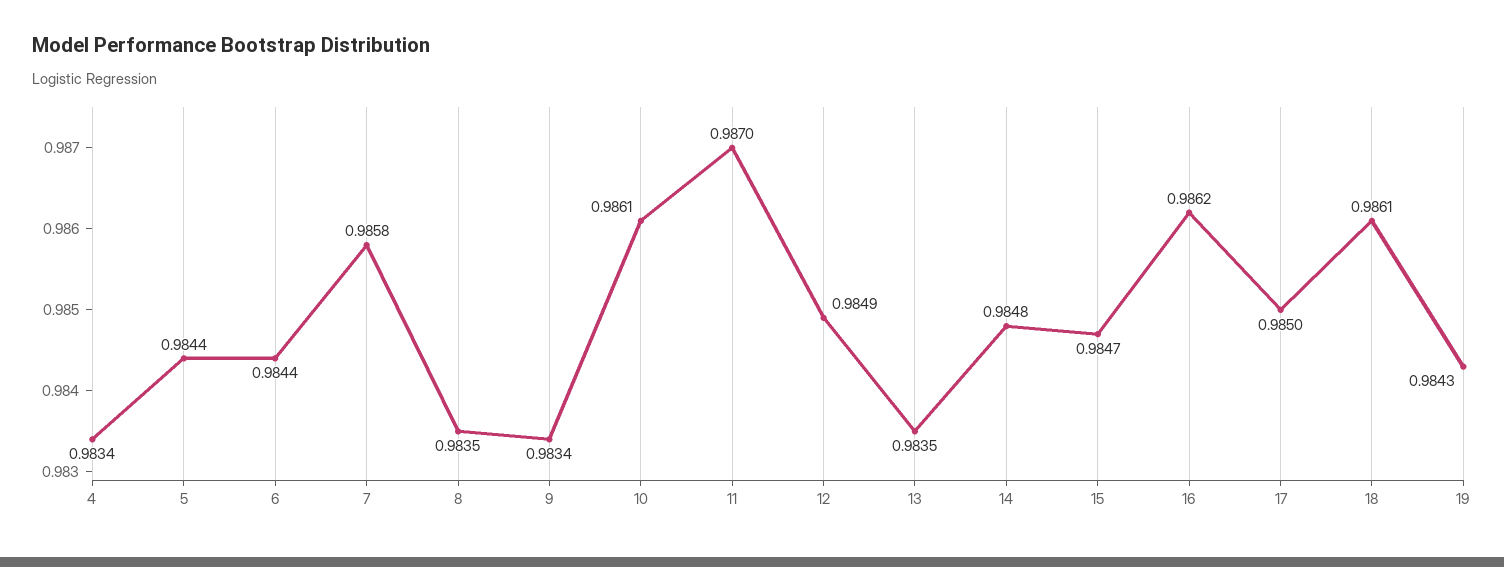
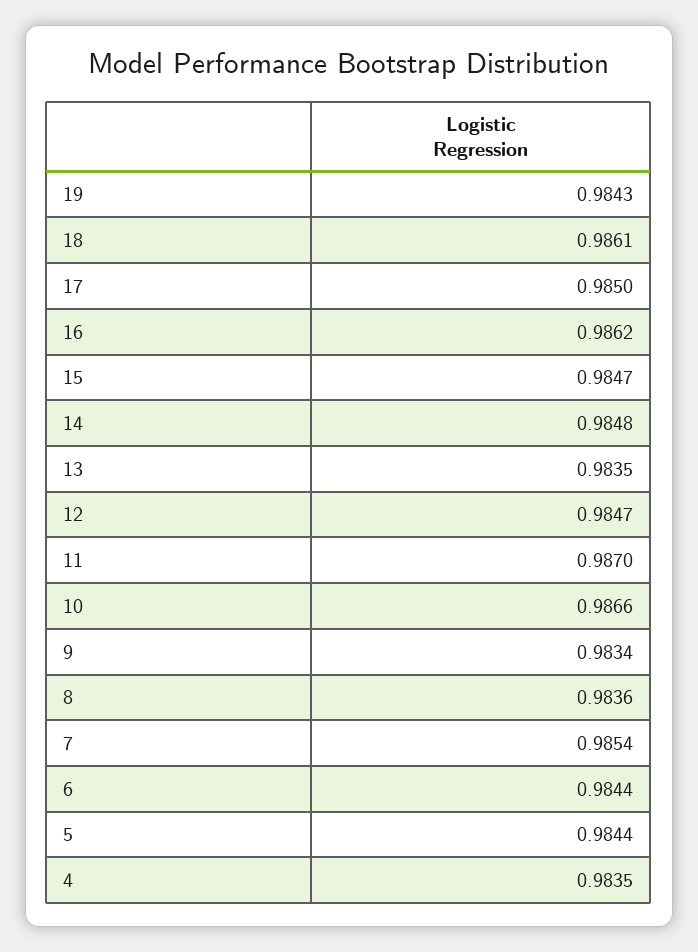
  {
-   "4": 0.9834,
+   "4": 0.9835,
    "5": 0.9844,
    "6": 0.9844,
-   "7": 0.9858,
+   "7": 0.9854,
-   "8": 0.9835,
+   "8": 0.9836,
    "9": 0.9834,
-   "10": 0.9861,
+   "10": 0.9866,
    "11": 0.987,
-   "12": 0.9849,
+   "12": 0.9847,
    "13": 0.9835,
    "14": 0.9848,
    "15": 0.9847,
    "16": 0.9862,
    "17": 0.985,
    "18": 0.9861,
    "19": 0.9843
  }

